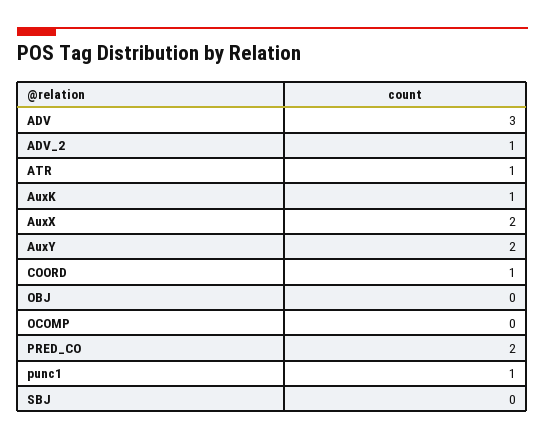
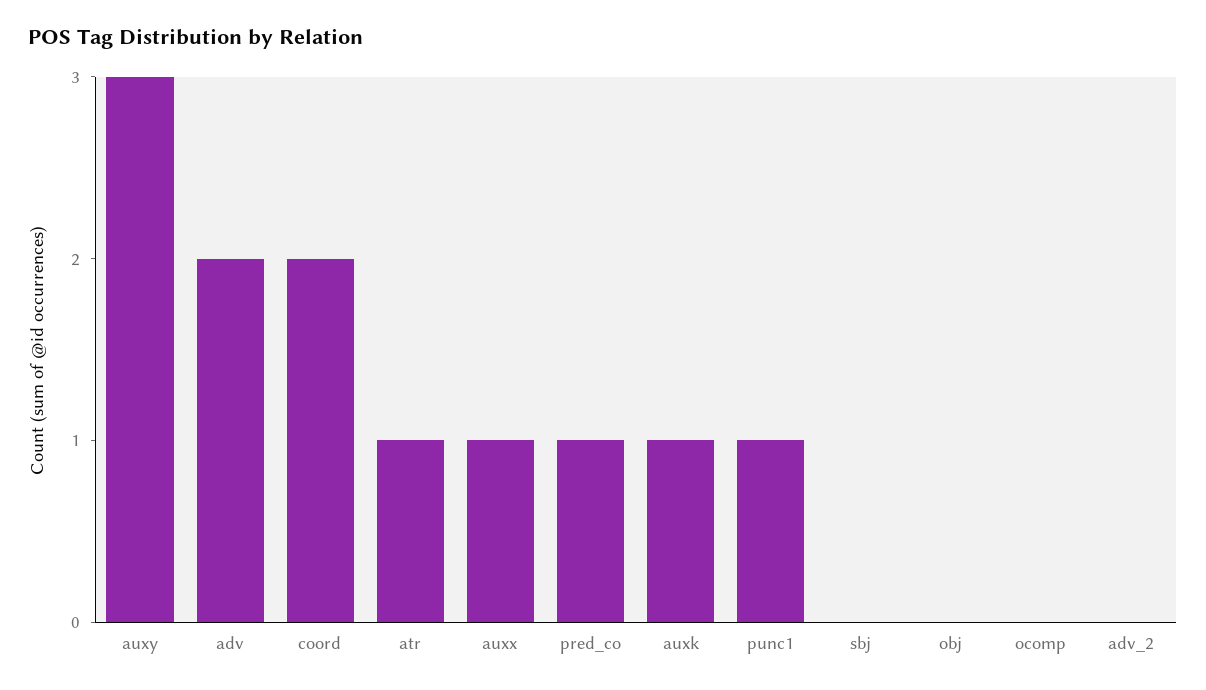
  {
-   "ADV": 3,
+   "ADV": 2,
-   "ADV_2": 1,
+   "ADV_2": 0,
    "ATR": 1,
    "AuxK": 1,
-   "AuxX": 2,
+   "AuxX": 1,
-   "AuxY": 2,
+   "AuxY": 3,
-   "COORD": 1,
+   "COORD": 2,
    "OBJ": 0,
    "OCOMP": 0,
-   "PRED_CO": 2,
+   "PRED_CO": 1,
    "punc1": 1,
    "SBJ": 0
  }

